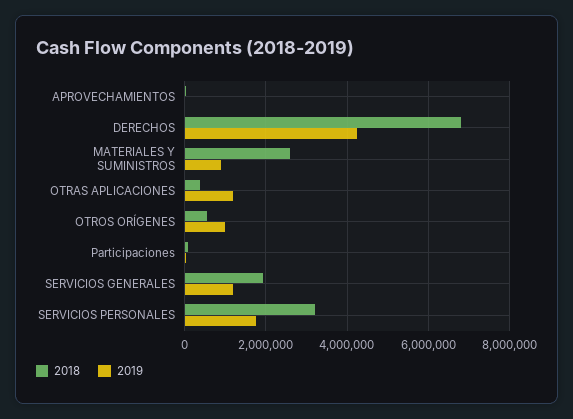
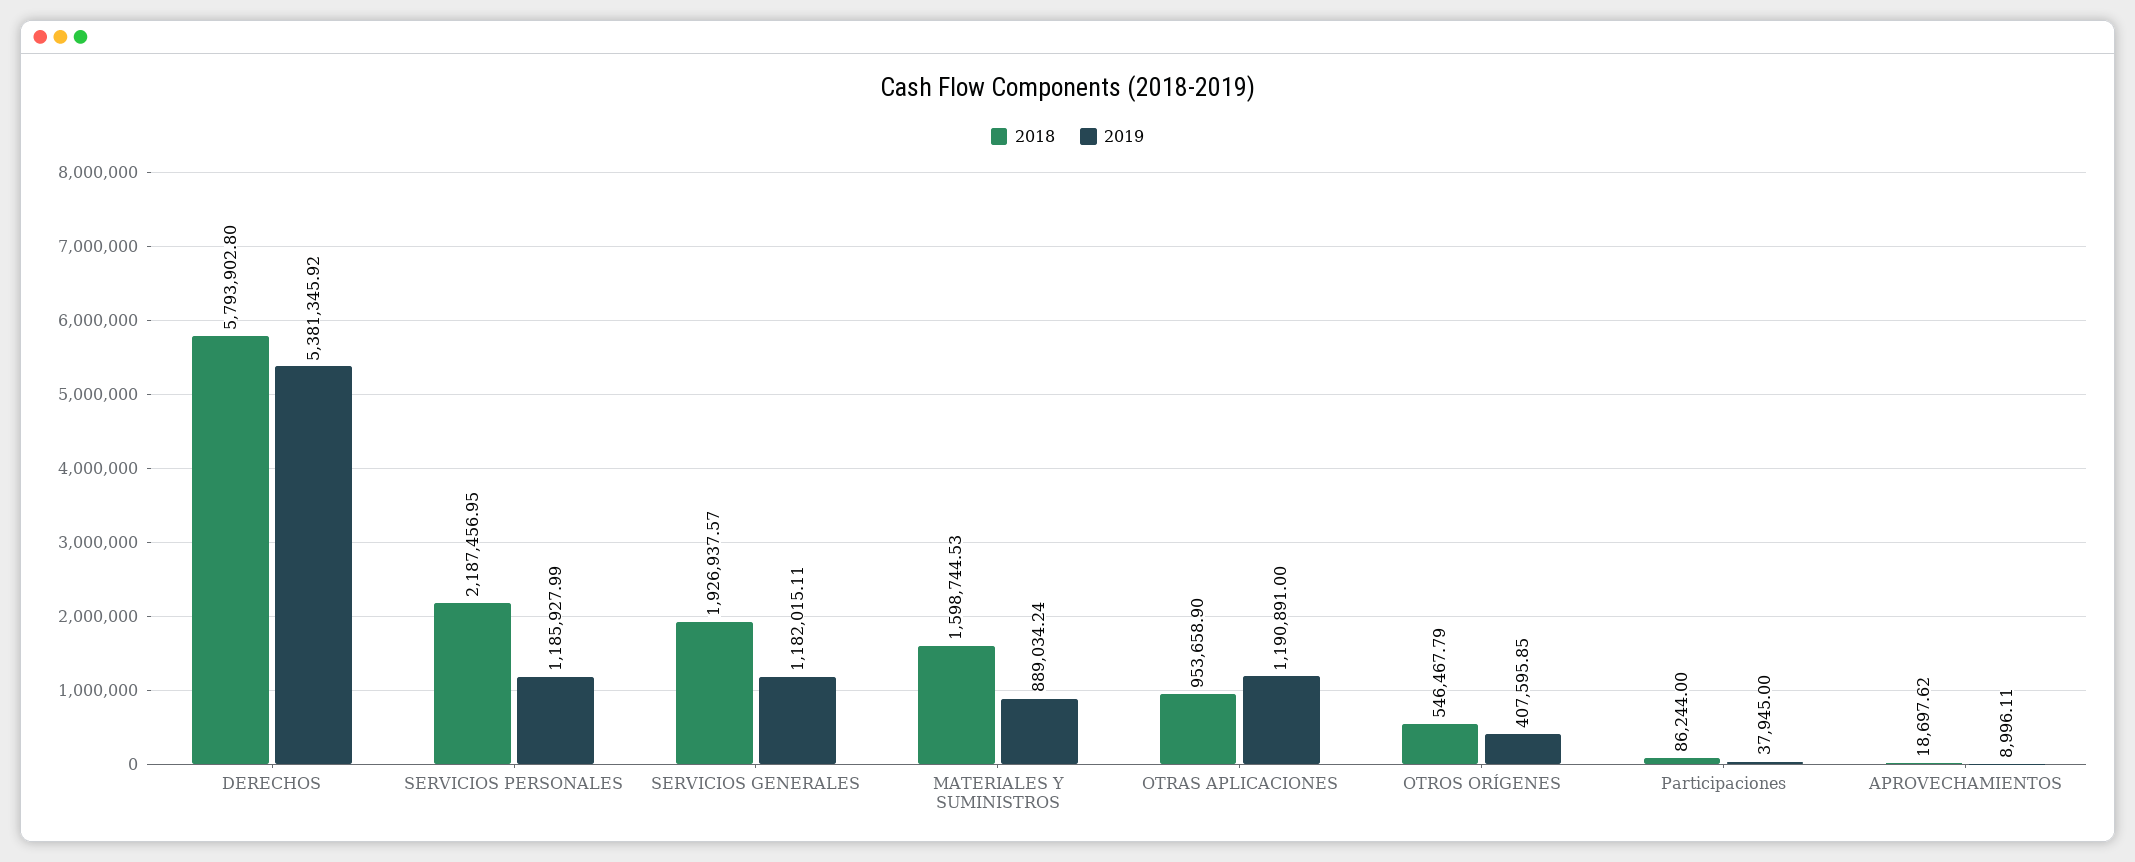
  {
    "2018": {
      "APROVECHAMIENTOS": 18697.62,
-     "DERECHOS": 6800000,
+     "DERECHOS": 5793902.8,
-     "MATERIALES Y SUMINISTROS": 2600000,
+     "MATERIALES Y SUMINISTROS": 1598744.53,
-     "OTRAS APLICACIONES": 400000,
+     "OTRAS APLICACIONES": 953658.9,
      "OTROS ORÍGENES": 546467.79,
      "Participaciones": 86244,
      "SERVICIOS GENERALES": 1926937.57,
-     "SERVICIOS PERSONALES": 3200000
+     "SERVICIOS PERSONALES": 2187456.95
    },
    "2019": {
      "APROVECHAMIENTOS": 8996.11,
-     "DERECHOS": 4200000,
+     "DERECHOS": 5381345.92,
      "MATERIALES Y SUMINISTROS": 889034.24,
      "OTRAS APLICACIONES": 1190891,
-     "OTROS ORÍGENES": 1000000,
+     "OTROS ORÍGENES": 407595.85,
      "Participaciones": 37945,
      "SERVICIOS GENERALES": 1182015.11,
-     "SERVICIOS PERSONALES": 1800000
+     "SERVICIOS PERSONALES": 1185927.99
    }
  }

